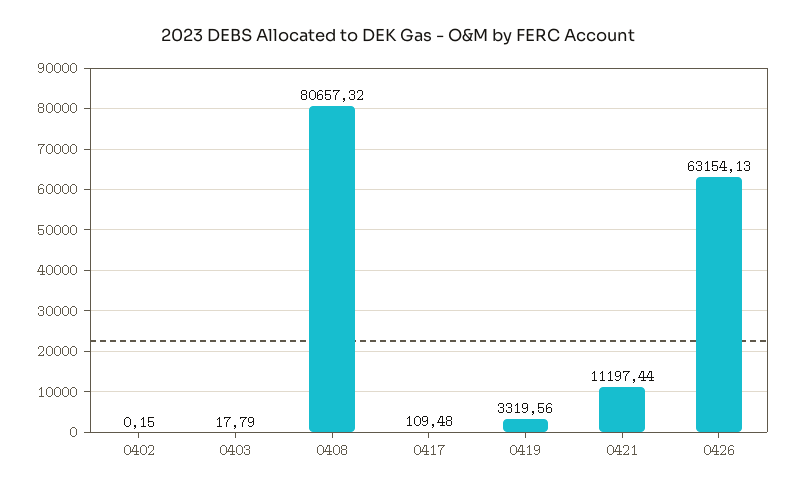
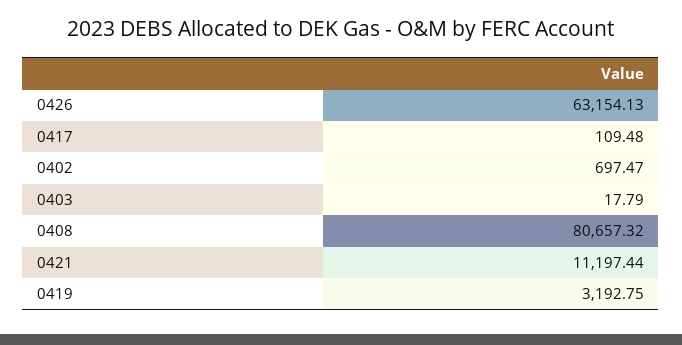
  {
-   "0402": 0.15,
+   "0402": 697.47,
    "0403": 17.79,
    "0408": 80657.32,
    "0417": 109.48,
-   "0419": 3319.56,
+   "0419": 3192.75,
    "0421": 11197.44,
    "0426": 63154.13
  }

